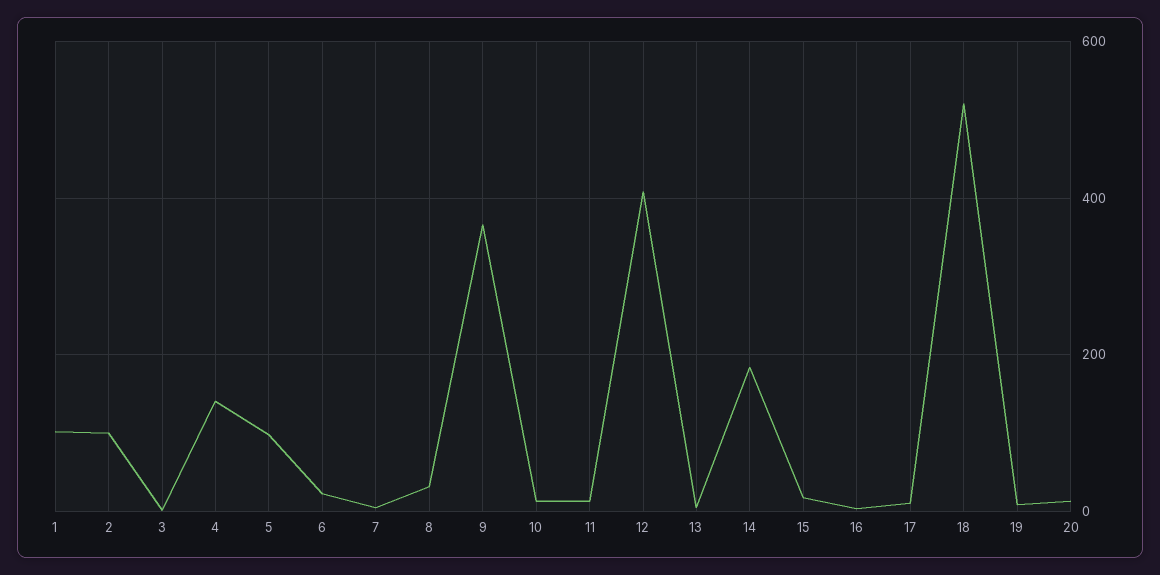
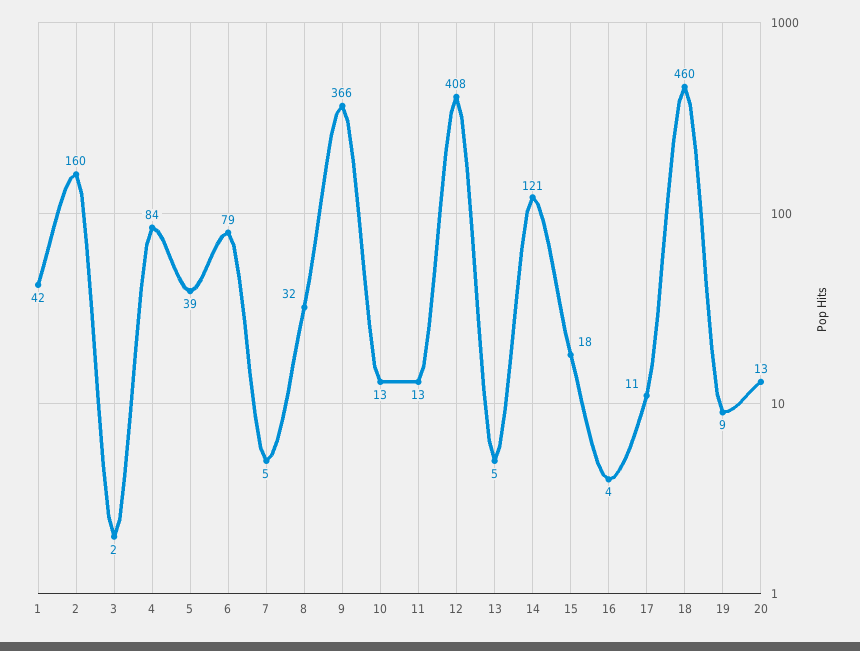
  {
-   "1": 100,
+   "1": 42,
-   "2": 100,
+   "2": 160,
    "3": 2,
-   "4": 140,
+   "4": 84,
-   "5": 100,
+   "5": 39,
-   "6": 20,
+   "6": 79,
    "7": 5,
    "8": 32,
    "9": 366,
    "10": 13,
    "11": 13,
    "12": 408,
    "13": 5,
-   "14": 180,
+   "14": 121,
    "15": 18,
    "16": 4,
    "17": 11,
-   "18": 520,
+   "18": 460,
    "19": 9,
    "20": 13
  }

